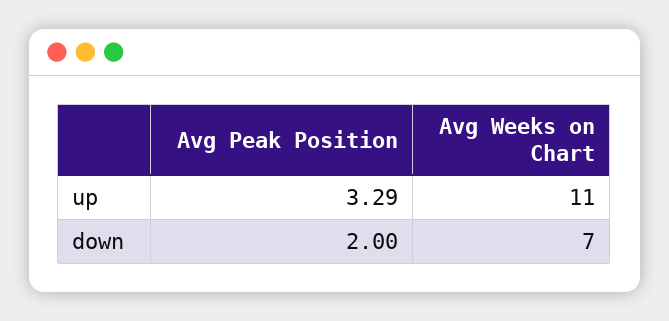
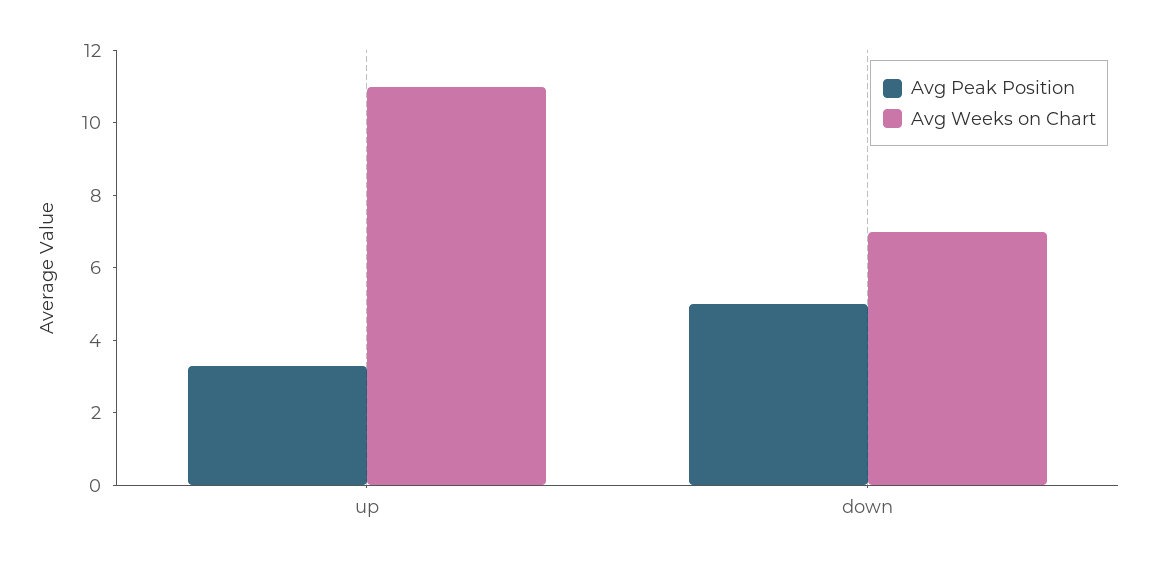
  {
    "Avg Peak Position": {
      "up": 3.29,
-     "down": 2
+     "down": 5
    },
    "Avg Weeks on Chart": {
      "up": 11,
      "down": 7
    }
  }

